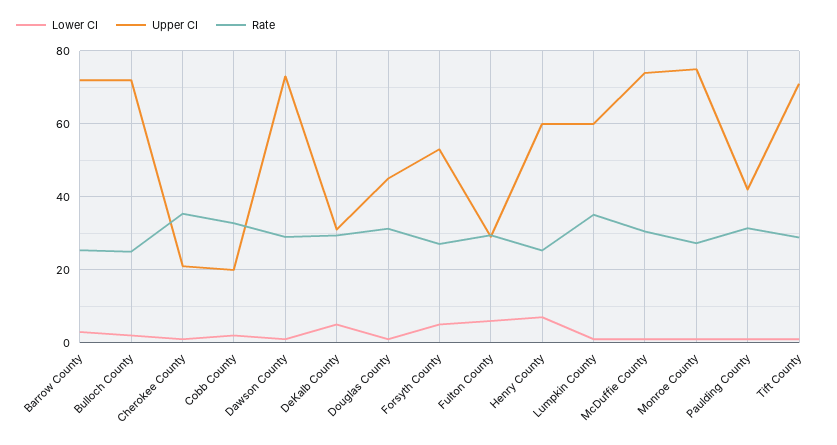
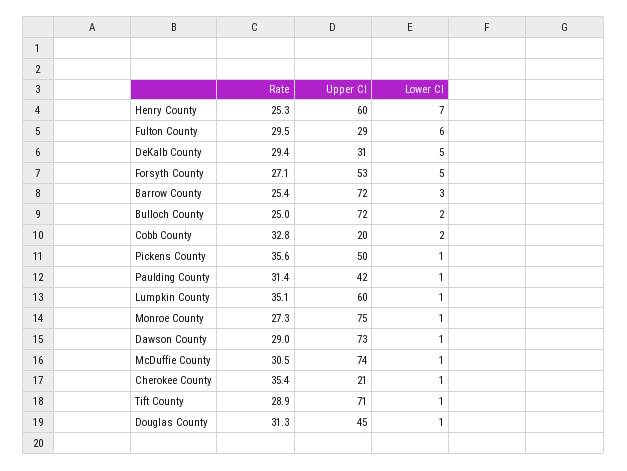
  {
    "Lower CI": {
      "Barrow County": 3,
      "Bulloch County": 2,
      "Cherokee County": 1,
      "Cobb County": 2,
      "Dawson County": 1,
      "DeKalb County": 5,
      "Douglas County": 1,
      "Forsyth County": 5,
      "Fulton County": 6,
      "Henry County": 7,
      "Lumpkin County": 1,
      "McDuffie County": 1,
      "Monroe County": 1,
      "Paulding County": 1,
-     "Tift County": 1
+     "Tift County": 1,
+     "Pickens County": 1
    },
    "Upper CI": {
      "Barrow County": 72,
      "Bulloch County": 72,
      "Cherokee County": 21,
      "Cobb County": 20,
      "Dawson County": 73,
      "DeKalb County": 31,
      "Douglas County": 45,
      "Forsyth County": 53,
      "Fulton County": 29,
      "Henry County": 60,
      "Lumpkin County": 60,
      "McDuffie County": 74,
      "Monroe County": 75,
      "Paulding County": 42,
-     "Tift County": 71
+     "Tift County": 71,
+     "Pickens County": 50
    },
    "Rate": {
      "Barrow County": 25.4,
      "Bulloch County": 25,
      "Cherokee County": 35.4,
      "Cobb County": 32.8,
      "Dawson County": 29,
      "DeKalb County": 29.4,
      "Douglas County": 31.3,
      "Forsyth County": 27.1,
      "Fulton County": 29.5,
      "Henry County": 25.3,
      "Lumpkin County": 35.1,
      "McDuffie County": 30.5,
      "Monroe County": 27.3,
      "Paulding County": 31.4,
-     "Tift County": 28.9
+     "Tift County": 28.9,
+     "Pickens County": 35.6
    }
  }

